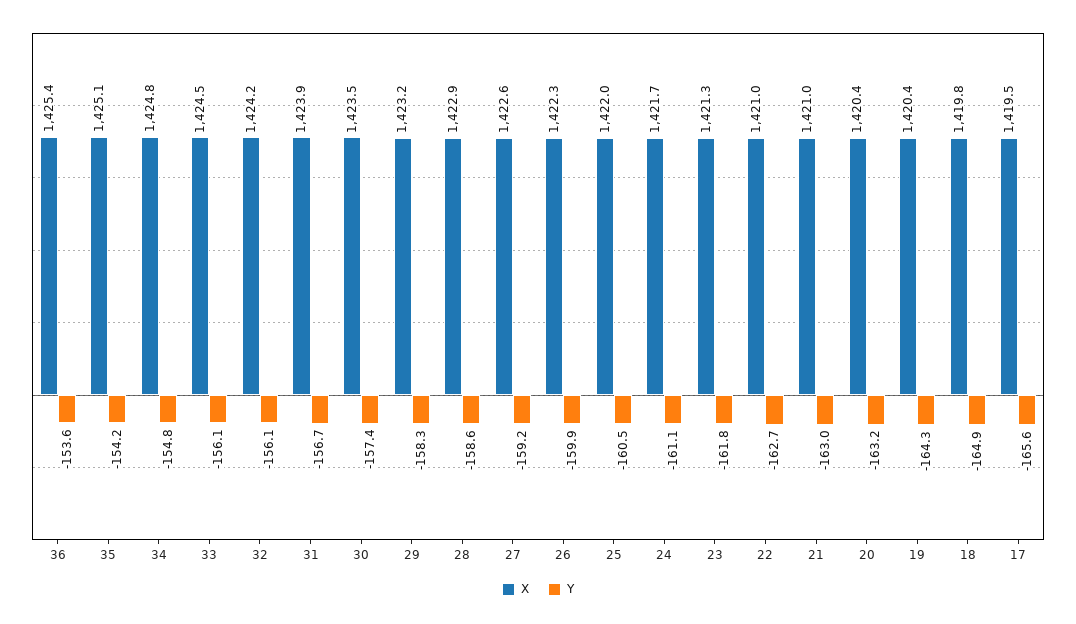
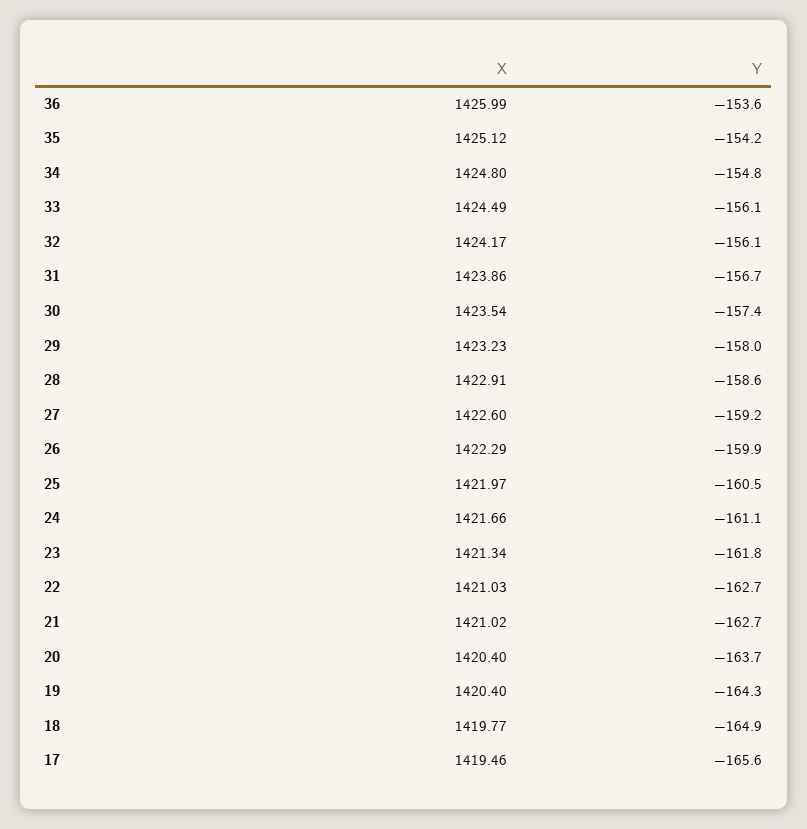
  {
    "X": {
-     "36": 1425.4,
+     "36": 1425.99,
      "35": 1425.12,
      "34": 1424.8,
      "33": 1424.49,
      "32": 1424.17,
      "31": 1423.86,
      "30": 1423.54,
      "29": 1423.23,
      "28": 1422.91,
      "27": 1422.6,
      "26": 1422.29,
      "25": 1421.97,
      "24": 1421.66,
      "23": 1421.34,
      "22": 1421.03,
      "21": 1421.02,
      "20": 1420.4,
      "19": 1420.4,
      "18": 1419.77,
      "17": 1419.46
    },
    "Y": {
      "36": -153.6,
      "35": -154.2,
      "34": -154.8,
      "33": -156.1,
      "32": -156.1,
      "31": -156.7,
      "30": -157.4,
-     "29": -158.3,
+     "29": -158,
      "28": -158.6,
      "27": -159.2,
      "26": -159.9,
      "25": -160.5,
      "24": -161.1,
      "23": -161.8,
      "22": -162.7,
-     "21": -163,
+     "21": -162.7,
-     "20": -163.2,
+     "20": -163.7,
      "19": -164.3,
      "18": -164.9,
      "17": -165.6
    }
  }

